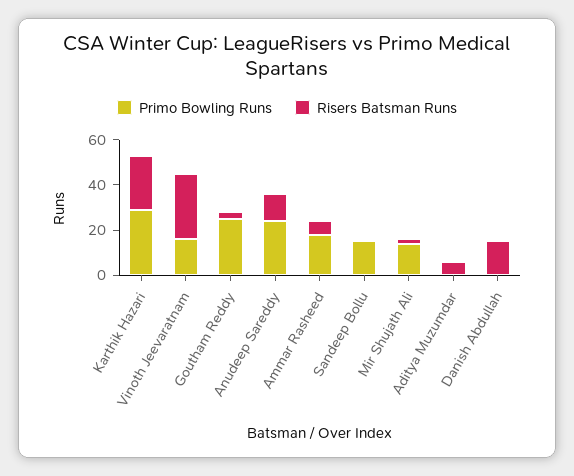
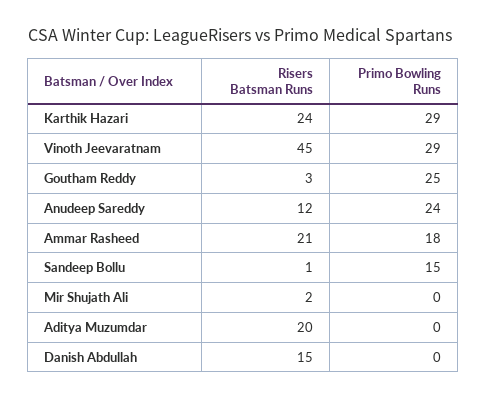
  {
    "Primo Bowling Runs": {
      "Karthik Hazari": 29,
-     "Vinoth Jeevaratnam": 15,
+     "Vinoth Jeevaratnam": 29,
      "Goutham Reddy": 25,
      "Anudeep Sareddy": 24,
      "Ammar Rasheed": 18,
      "Sandeep Bollu": 15,
-     "Mir Shujath Ali": 15,
+     "Mir Shujath Ali": 0,
      "Aditya Muzumdar": 0,
      "Danish Abdullah": 0
    },
    "Risers Batsman Runs": {
      "Karthik Hazari": 24,
-     "Vinoth Jeevaratnam": 30,
+     "Vinoth Jeevaratnam": 45,
      "Goutham Reddy": 3,
      "Anudeep Sareddy": 12,
-     "Ammar Rasheed": 5,
+     "Ammar Rasheed": 21,
      "Sandeep Bollu": 1,
      "Mir Shujath Ali": 2,
-     "Aditya Muzumdar": 5,
+     "Aditya Muzumdar": 20,
      "Danish Abdullah": 15
    }
  }

